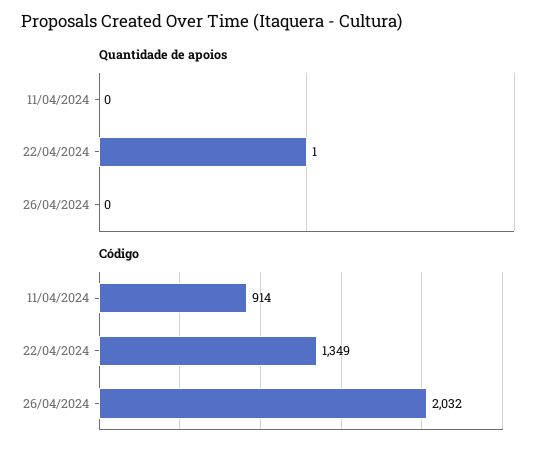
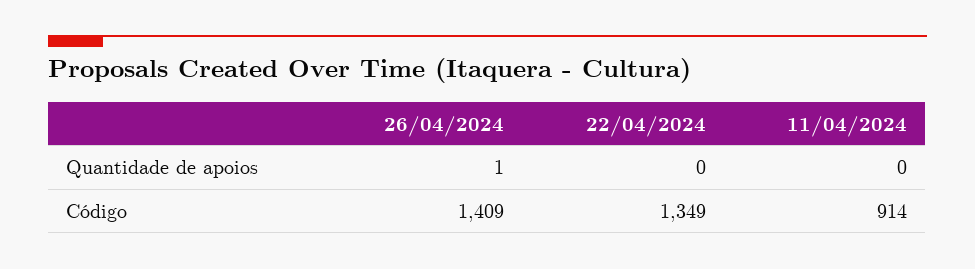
  {
    "Quantidade de apoios": {
      "11/04/2024": 0,
-     "22/04/2024": 1,
+     "22/04/2024": 0,
-     "26/04/2024": 0
+     "26/04/2024": 1
    },
    "Código": {
      "11/04/2024": 914,
      "22/04/2024": 1349,
-     "26/04/2024": 2032
+     "26/04/2024": 1409
    }
  }

